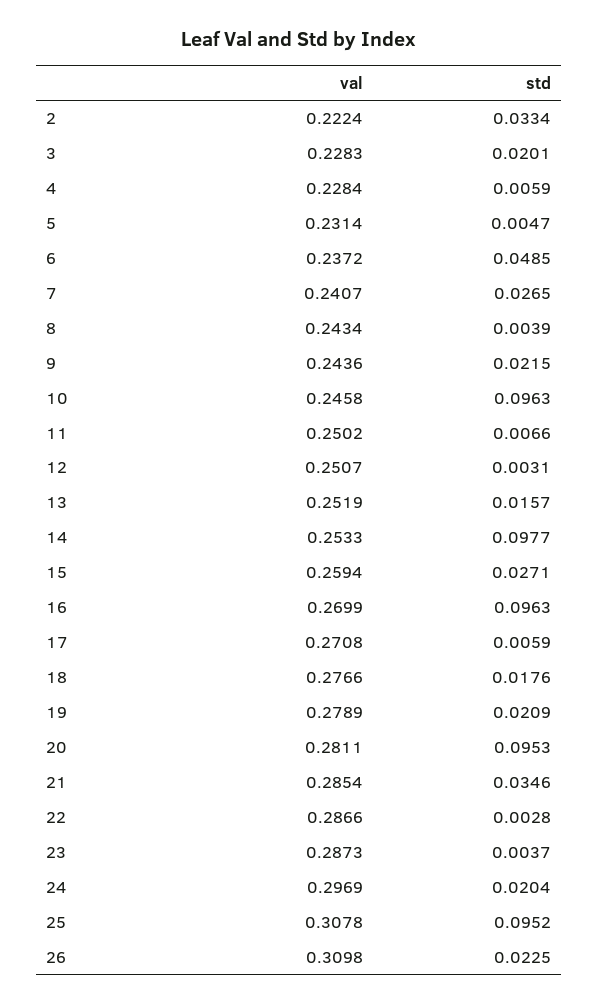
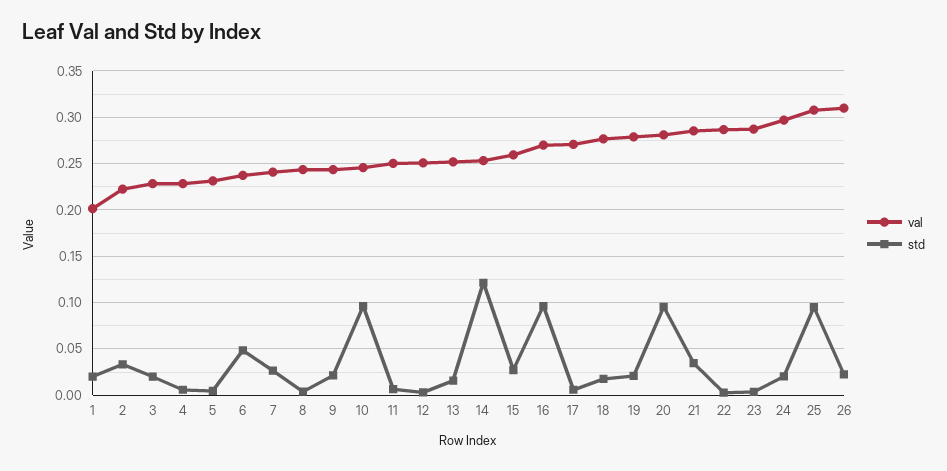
  {
    "val": {
      "2": 0.2224,
      "3": 0.2283,
      "4": 0.2284,
      "5": 0.2314,
      "6": 0.2372,
      "7": 0.2407,
      "8": 0.2434,
      "9": 0.2436,
      "10": 0.2458,
      "11": 0.2502,
      "12": 0.2507,
      "13": 0.2519,
      "14": 0.2533,
      "15": 0.2594,
      "16": 0.2699,
      "17": 0.2708,
      "18": 0.2766,
      "19": 0.2789,
      "20": 0.2811,
      "21": 0.2854,
      "22": 0.2866,
      "23": 0.2873,
      "24": 0.2969,
      "25": 0.3078,
-     "26": 0.3098
+     "26": 0.3098,
+     "1": 0.2
    },
    "std": {
      "2": 0.0334,
      "3": 0.0201,
      "4": 0.0059,
      "5": 0.0047,
      "6": 0.0485,
      "7": 0.0265,
      "8": 0.0039,
      "9": 0.0215,
      "10": 0.0963,
      "11": 0.0066,
      "12": 0.0031,
      "13": 0.0157,
-     "14": 0.0977,
+     "14": 0.12,
      "15": 0.0271,
      "16": 0.0963,
      "17": 0.0059,
      "18": 0.0176,
      "19": 0.0209,
      "20": 0.0953,
      "21": 0.0346,
      "22": 0.0028,
      "23": 0.0037,
      "24": 0.0204,
      "25": 0.0952,
-     "26": 0.0225
+     "26": 0.0225,
+     "1": 0.02
    }
  }

